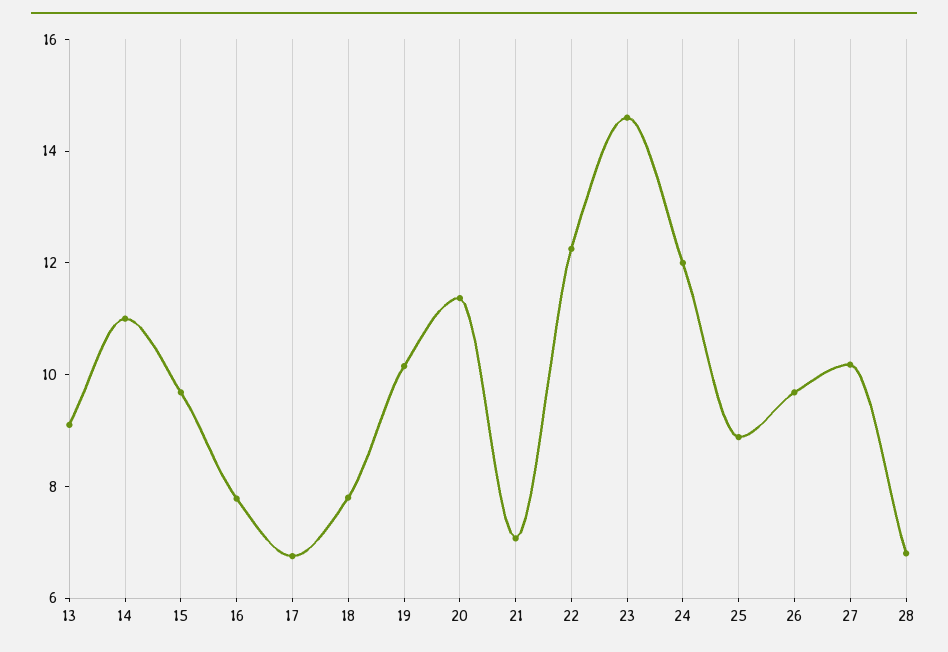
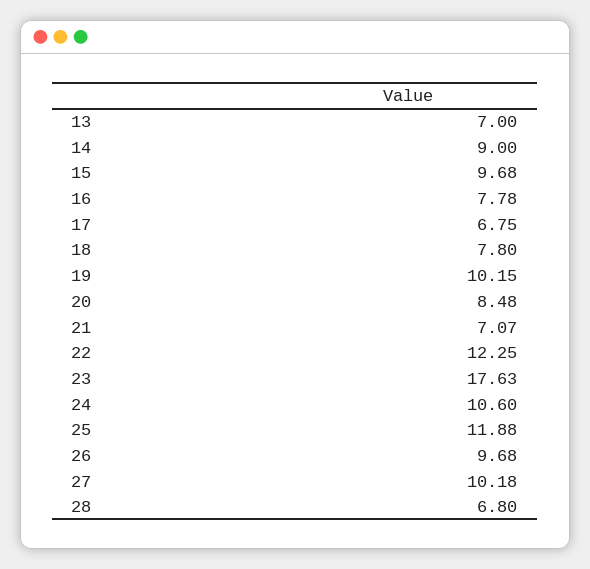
  {
-   "13": 9,
+   "13": 7,
-   "14": 11,
+   "14": 9,
    "15": 9.68,
    "16": 7.78,
    "17": 6.75,
    "18": 7.8,
    "19": 10.15,
-   "20": 11.5,
+   "20": 8.48,
    "21": 7.07,
    "22": 12.25,
-   "23": 14.5,
+   "23": 17.63,
-   "24": 12,
+   "24": 10.6,
-   "25": 9,
+   "25": 11.88,
    "26": 9.68,
    "27": 10.18,
    "28": 6.8
  }

